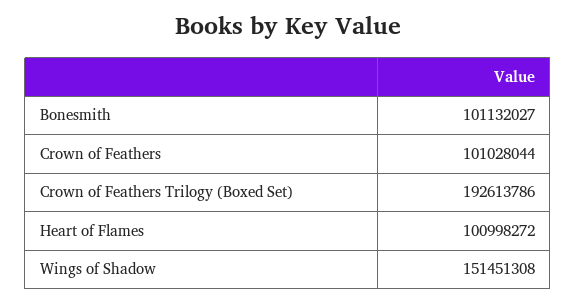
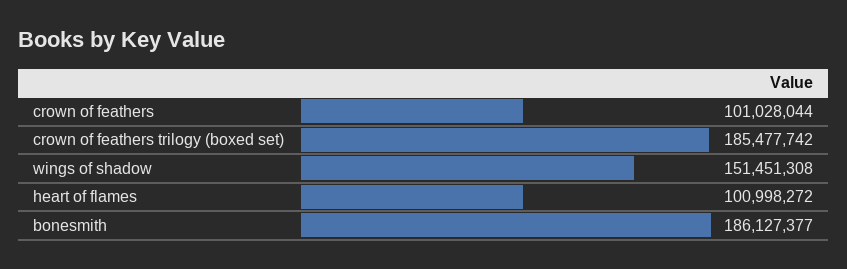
  {
-   "Bonesmith": 101132027,
+   "Bonesmith": 186127377,
    "Crown of Feathers": 101028044,
-   "Crown of Feathers Trilogy (Boxed Set)": 192613786,
+   "Crown of Feathers Trilogy (Boxed Set)": 185477742,
    "Heart of Flames": 100998272,
    "Wings of Shadow": 151451308
  }

